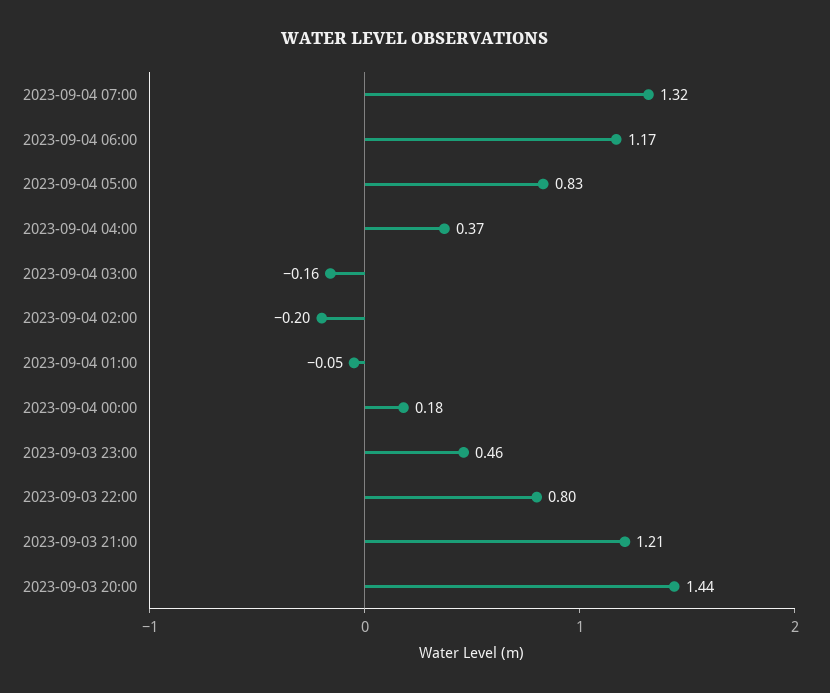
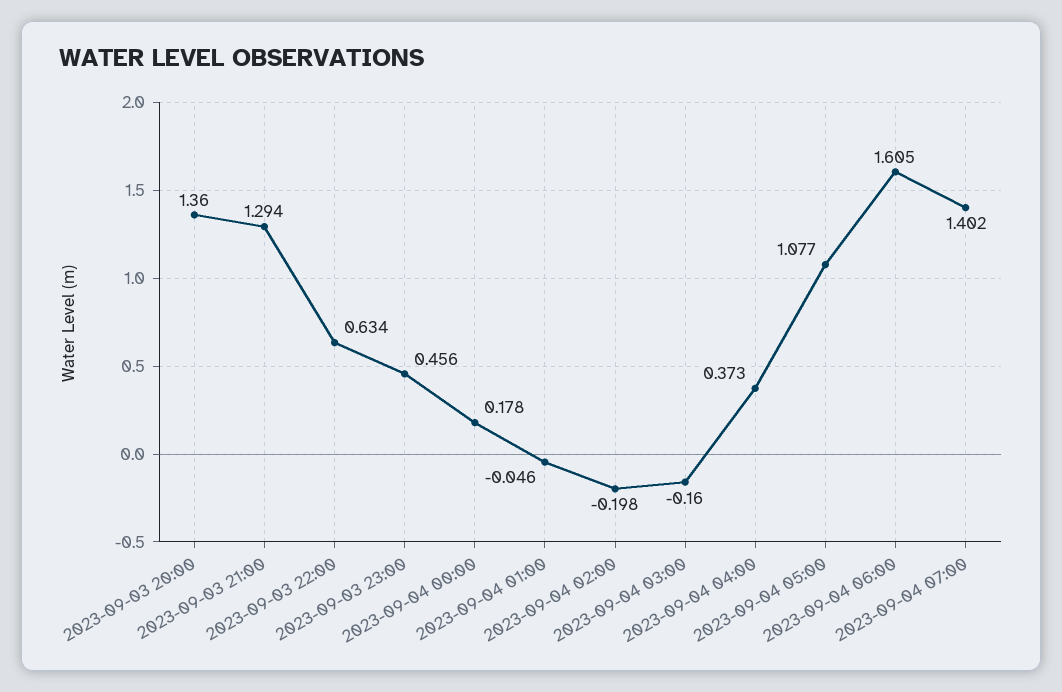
  {
-   "2023-09-04 07:00": 1.32,
+   "2023-09-04 07:00": 1.402,
-   "2023-09-04 06:00": 1.17,
+   "2023-09-04 06:00": 1.605,
-   "2023-09-04 05:00": 0.83,
+   "2023-09-04 05:00": 1.077,
    "2023-09-04 04:00": 0.373,
    "2023-09-04 03:00": -0.16,
    "2023-09-04 02:00": -0.198,
    "2023-09-04 01:00": -0.046,
    "2023-09-04 00:00": 0.178,
    "2023-09-03 23:00": 0.456,
-   "2023-09-03 22:00": 0.8,
+   "2023-09-03 22:00": 0.634,
-   "2023-09-03 21:00": 1.21,
+   "2023-09-03 21:00": 1.294,
-   "2023-09-03 20:00": 1.44
+   "2023-09-03 20:00": 1.36
  }

